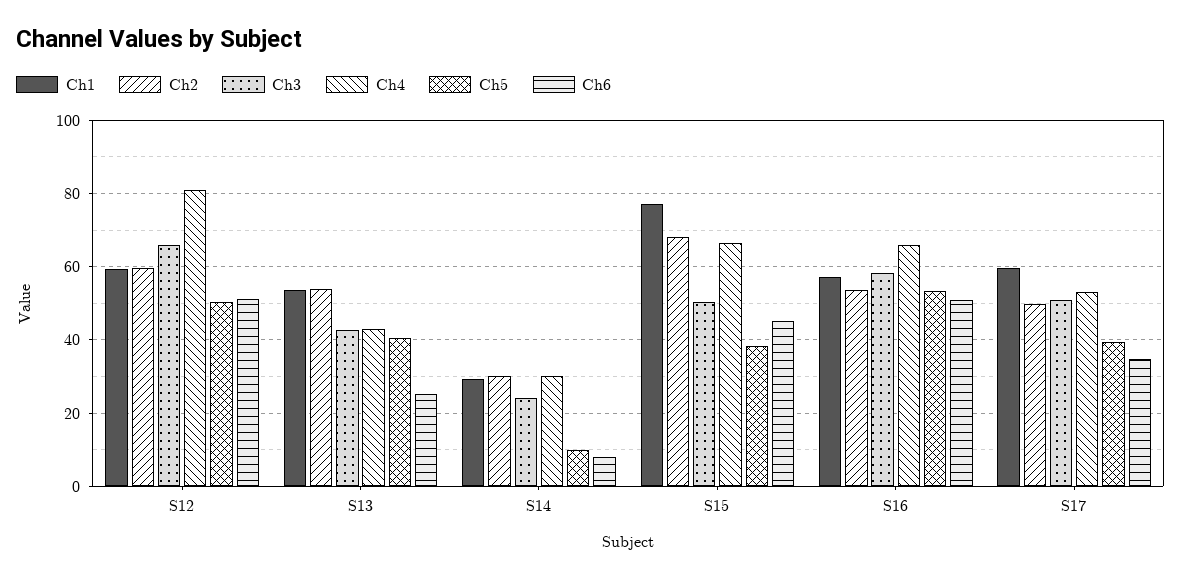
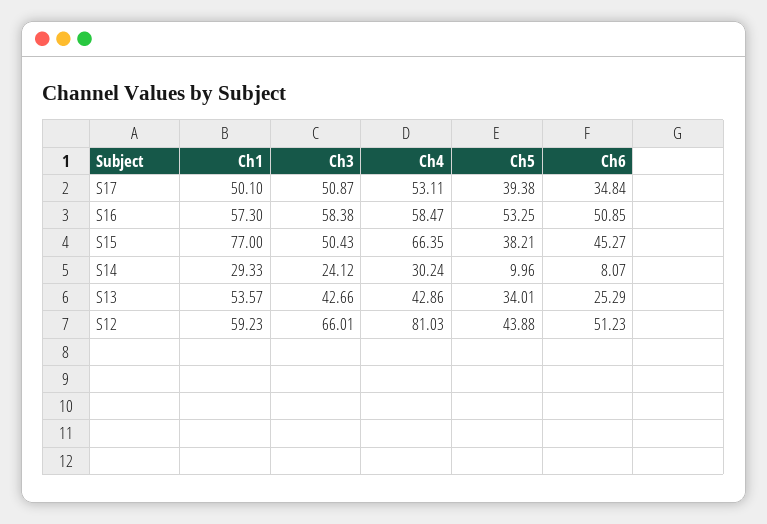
  {
    "Ch1": {
      "S12": 59.23,
      "S13": 53.57,
      "S14": 29.33,
      "S15": 77,
      "S16": 57.3,
-     "S17": 60
+     "S17": 50.1
    },
-   "Ch2": {
-     "S12": 60,
-     "S13": 54,
-     "S14": 30,
-     "S15": 68,
-     "S16": 54,
-     "S17": 50
-   },
    "Ch3": {
      "S12": 66.01,
      "S13": 42.66,
      "S14": 24.12,
      "S15": 50.43,
      "S16": 58.38,
      "S17": 50.87
    },
    "Ch4": {
      "S12": 81.03,
      "S13": 42.86,
      "S14": 30.24,
      "S15": 66.35,
-     "S16": 66,
+     "S16": 58.47,
      "S17": 53.11
    },
    "Ch5": {
-     "S12": 50,
+     "S12": 43.88,
-     "S13": 40,
+     "S13": 34.01,
      "S14": 9.96,
      "S15": 38.21,
      "S16": 53.25,
      "S17": 39.38
    },
    "Ch6": {
      "S12": 51.23,
      "S13": 25.29,
      "S14": 8.07,
      "S15": 45.27,
      "S16": 50.85,
      "S17": 34.84
    }
  }

